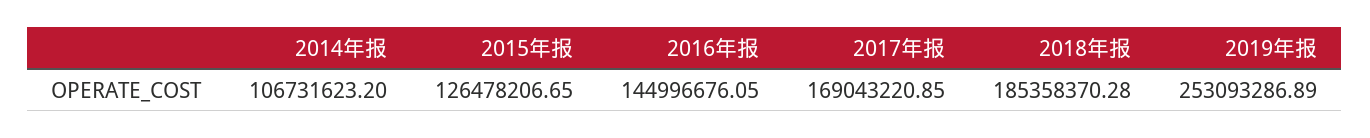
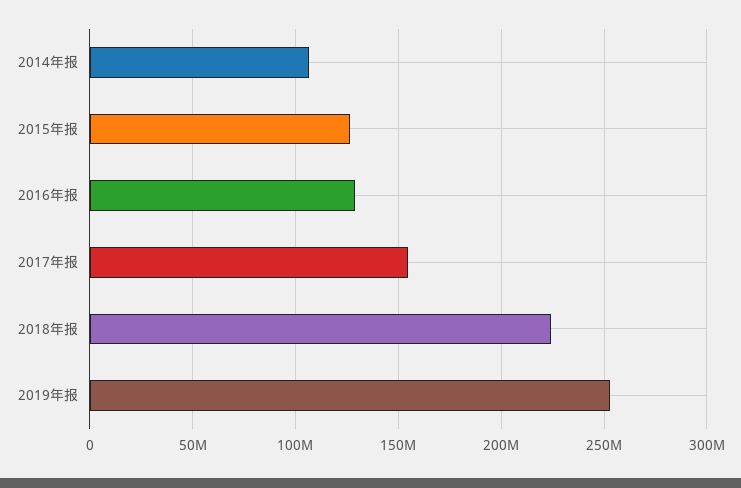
  {
    "2014年报": 106731623.2,
    "2015年报": 126478206.65,
-   "2016年报": 144996676.05,
+   "2016年报": 130000000,
-   "2017年报": 169043220.85,
+   "2017年报": 155000000,
-   "2018年报": 185358370.28,
+   "2018年报": 225000000,
    "2019年报": 253093286.89
  }

